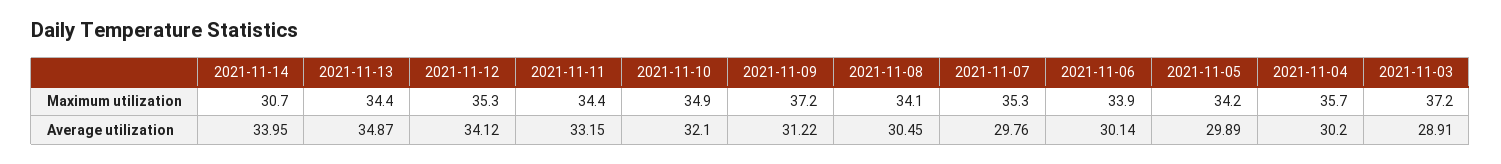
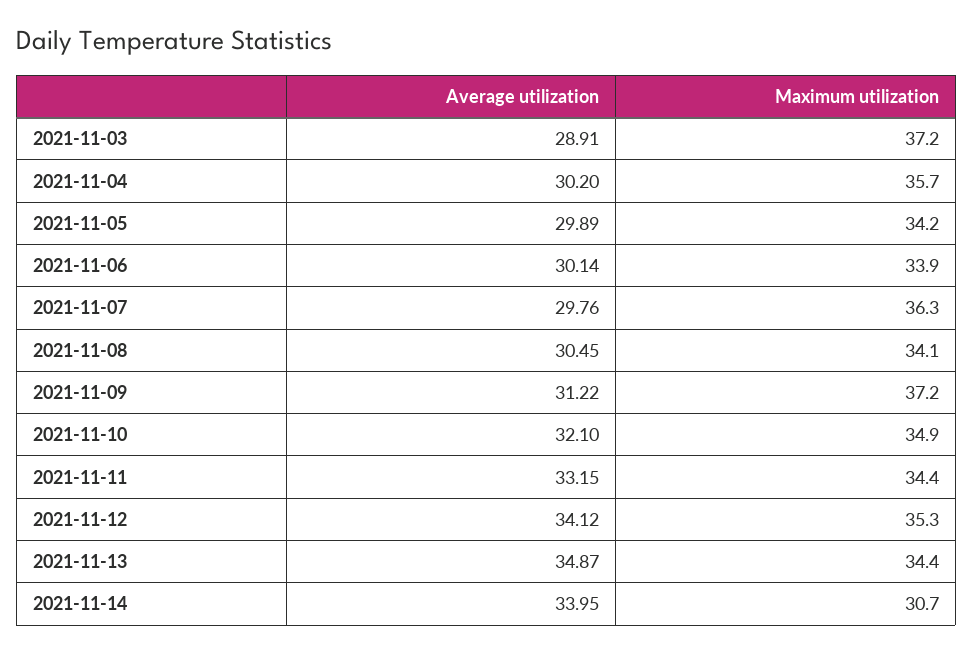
  {
    "2021-11-14": {
      "Maximum utilization": 30.7,
      "Average utilization": 33.95
    },
    "2021-11-13": {
      "Maximum utilization": 34.4,
      "Average utilization": 34.87
    },
    "2021-11-12": {
      "Maximum utilization": 35.3,
      "Average utilization": 34.12
    },
    "2021-11-11": {
      "Maximum utilization": 34.4,
      "Average utilization": 33.15
    },
    "2021-11-10": {
      "Maximum utilization": 34.9,
      "Average utilization": 32.1
    },
    "2021-11-09": {
      "Maximum utilization": 37.2,
      "Average utilization": 31.22
    },
    "2021-11-08": {
      "Maximum utilization": 34.1,
      "Average utilization": 30.45
    },
    "2021-11-07": {
-     "Maximum utilization": 35.3,
+     "Maximum utilization": 36.3,
      "Average utilization": 29.76
    },
    "2021-11-06": {
      "Maximum utilization": 33.9,
      "Average utilization": 30.14
    },
    "2021-11-05": {
      "Maximum utilization": 34.2,
      "Average utilization": 29.89
    },
    "2021-11-04": {
      "Maximum utilization": 35.7,
      "Average utilization": 30.2
    },
    "2021-11-03": {
      "Maximum utilization": 37.2,
      "Average utilization": 28.91
    }
  }

